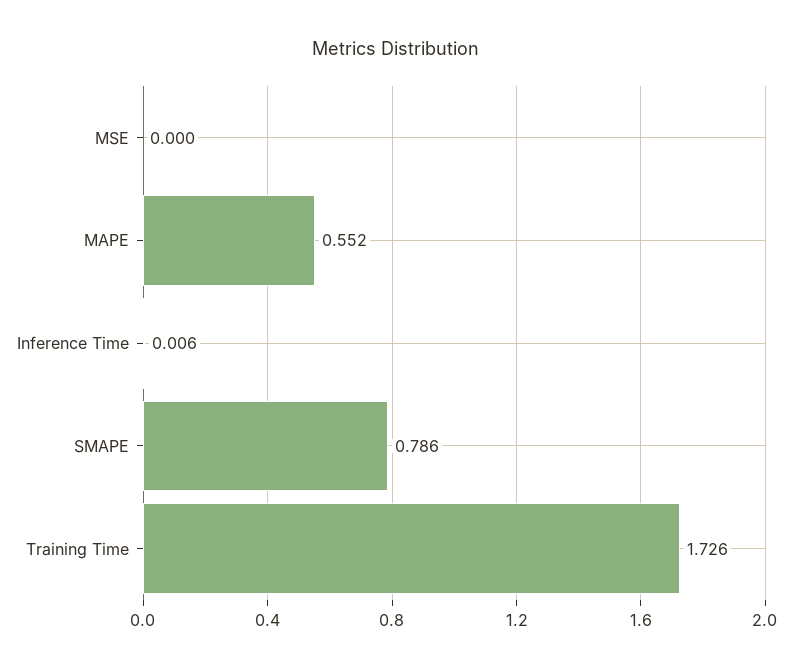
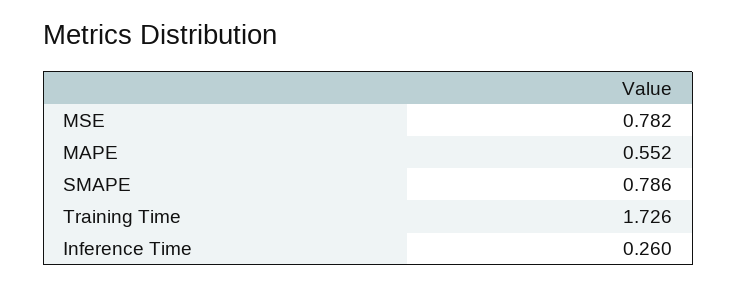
  {
-   "MSE": 0,
+   "MSE": 0.782,
    "MAPE": 0.552,
-   "Inference Time": 0.006,
+   "Inference Time": 0.26,
    "SMAPE": 0.786,
    "Training Time": 1.726
  }

